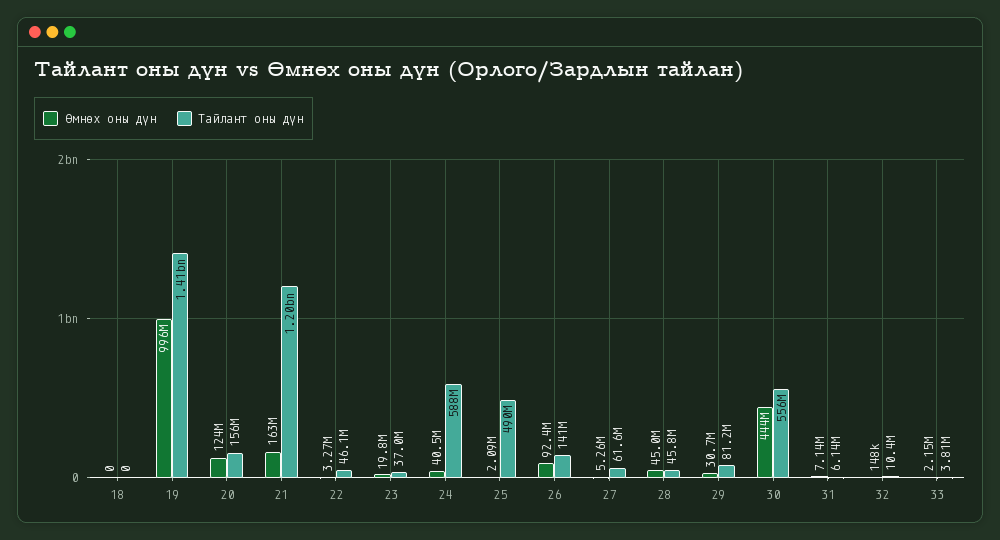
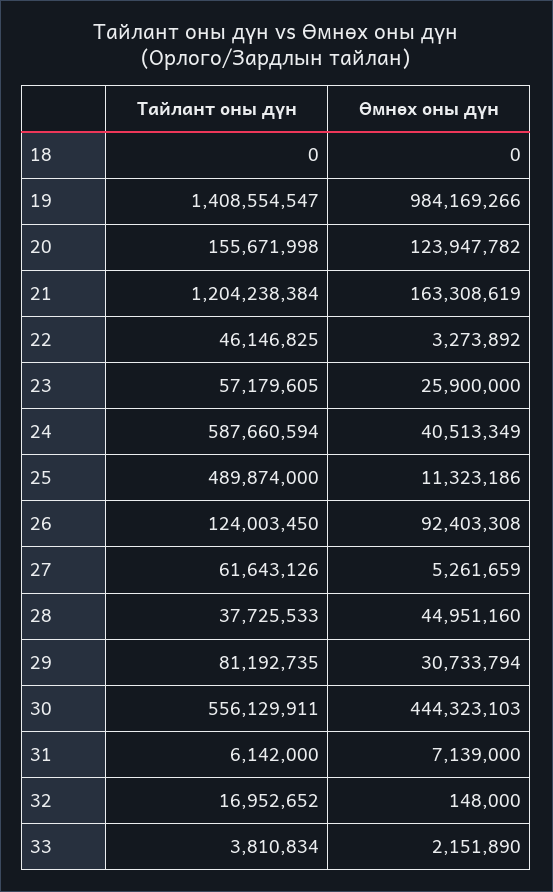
  {
    "Өмнөх оны дүн": {
      "18": 0,
-     "19": 996000000,
+     "19": 984169266,
      "20": 123947782,
      "21": 163308619,
      "22": 3273892,
-     "23": 19800000,
+     "23": 25900000,
      "24": 40513349,
-     "25": 2090000,
+     "25": 11323186,
      "26": 92403308,
      "27": 5261659,
      "28": 44951160,
      "29": 30733794,
      "30": 444323103,
      "31": 7139000,
      "32": 148000,
      "33": 2151890
    },
    "Тайлант оны дүн": {
      "18": 0,
      "19": 1408554547,
      "20": 155671998,
      "21": 1204238384,
      "22": 46146825,
-     "23": 37000000,
+     "23": 57179605,
      "24": 587660594,
      "25": 489874000,
-     "26": 141000000,
+     "26": 124003450,
      "27": 61643126,
-     "28": 45800000,
+     "28": 37725533,
      "29": 81192735,
      "30": 556129911,
      "31": 6142000,
-     "32": 10400000,
+     "32": 16952652,
      "33": 3810834
    }
  }

